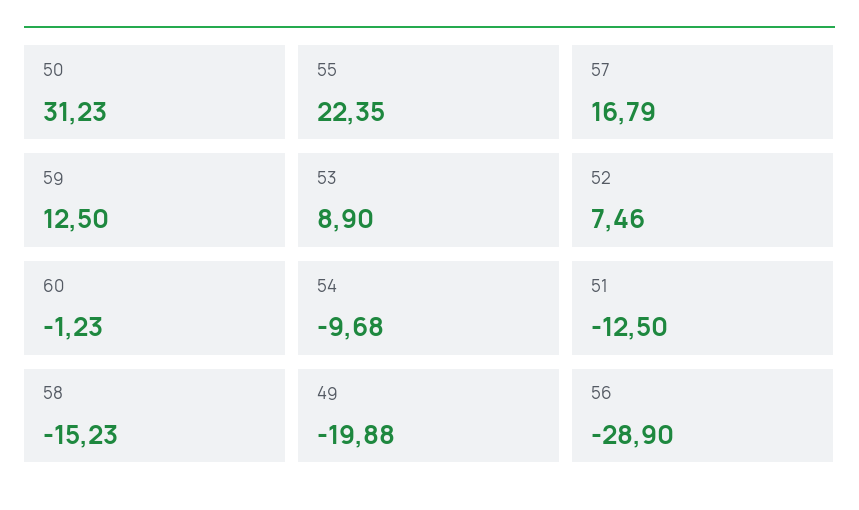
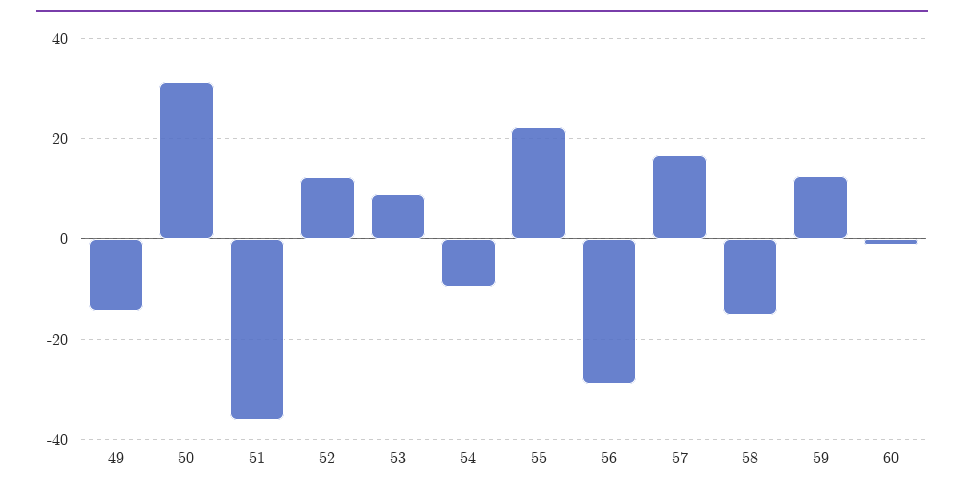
  {
    "50": 31.23,
    "55": 22.35,
    "57": 16.79,
    "59": 12.5,
    "53": 8.9,
-   "52": 7.46,
+   "52": 12,
    "60": -1.23,
    "54": -9.68,
-   "51": -12.5,
+   "51": -36,
    "58": -15.23,
-   "49": -19.88,
+   "49": -14,
    "56": -28.9
  }

